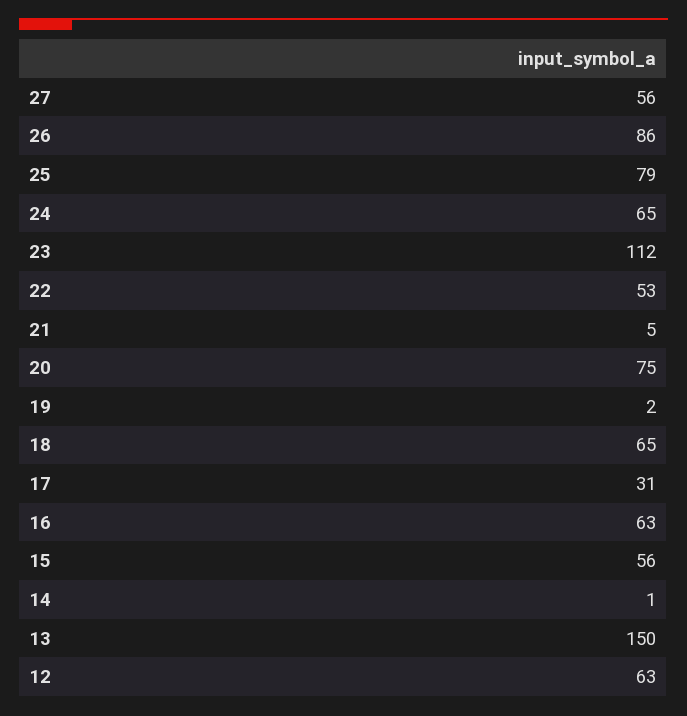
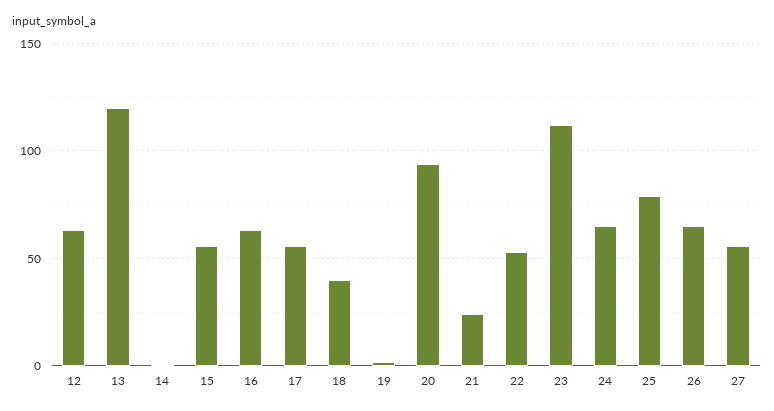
  {
    "27": 56,
-   "26": 86,
+   "26": 65,
    "25": 79,
    "24": 65,
    "23": 112,
    "22": 53,
-   "21": 5,
+   "21": 25,
-   "20": 75,
+   "20": 95,
    "19": 2,
-   "18": 65,
+   "18": 40,
-   "17": 31,
+   "17": 55,
    "16": 63,
    "15": 56,
    "14": 1,
-   "13": 150,
+   "13": 120,
    "12": 63
  }

